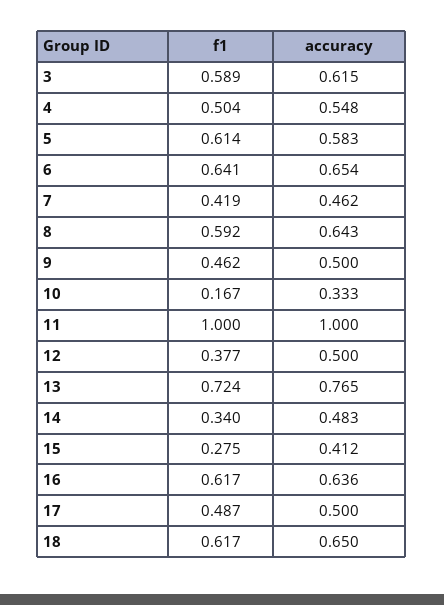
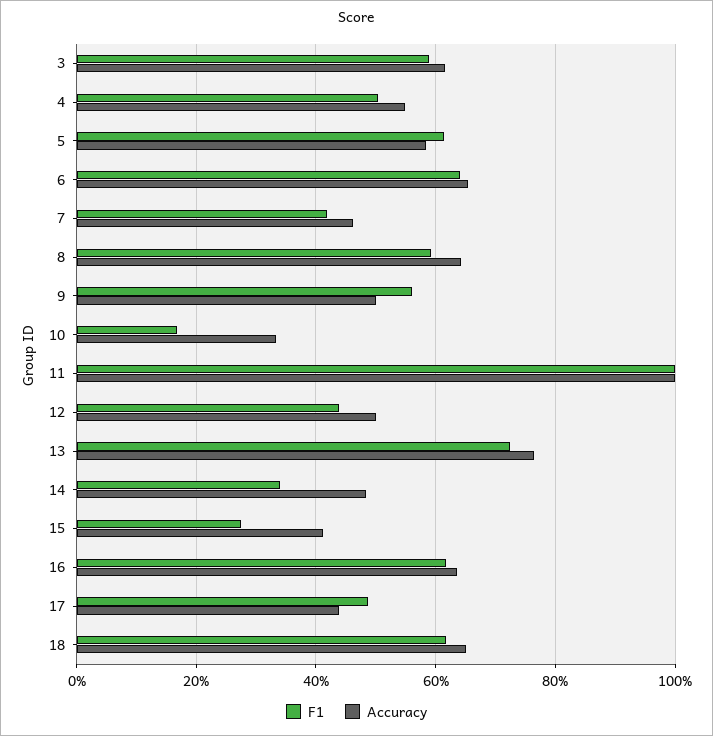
  {
    "f1": {
      "3": 0.589,
      "4": 0.504,
      "5": 0.614,
      "6": 0.641,
      "7": 0.419,
      "8": 0.592,
-     "9": 0.462,
+     "9": 0.56,
      "10": 0.167,
      "11": 1,
-     "12": 0.377,
+     "12": 0.44,
      "13": 0.724,
      "14": 0.34,
      "15": 0.275,
      "16": 0.617,
      "17": 0.487,
      "18": 0.617
    },
    "accuracy": {
      "3": 0.615,
      "4": 0.548,
      "5": 0.583,
      "6": 0.654,
      "7": 0.462,
      "8": 0.643,
      "9": 0.5,
      "10": 0.333,
      "11": 1,
      "12": 0.5,
      "13": 0.765,
      "14": 0.483,
      "15": 0.412,
      "16": 0.636,
-     "17": 0.5,
+     "17": 0.44,
      "18": 0.65
    }
  }

